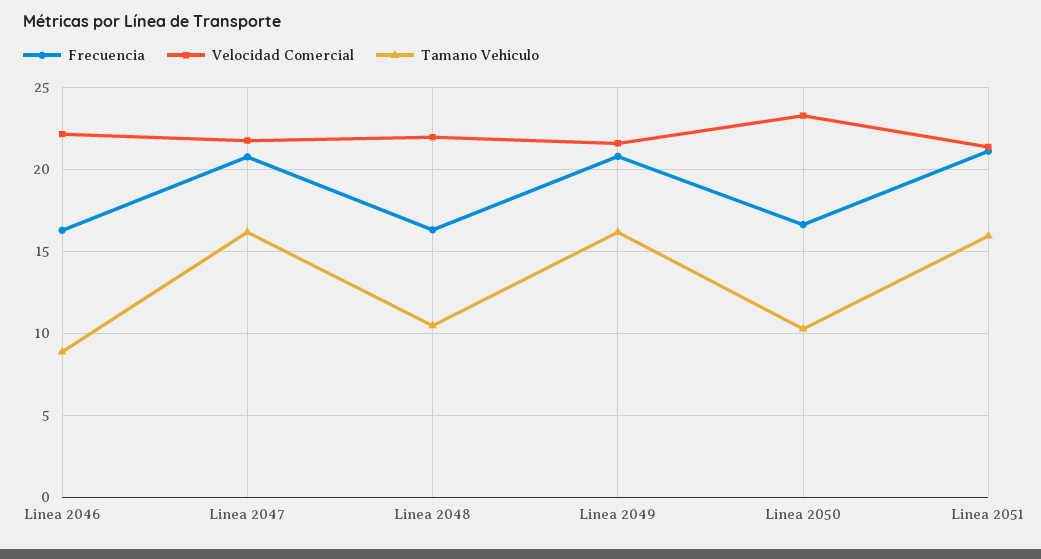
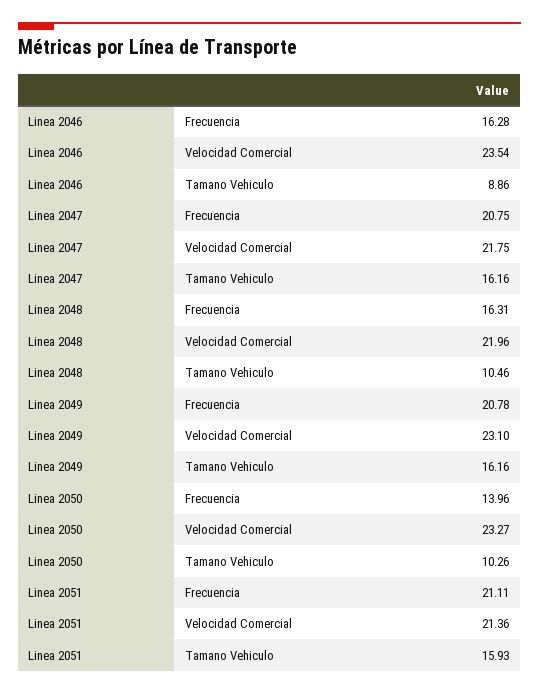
  {
    "Frecuencia": {
      "Linea 2046": 16.28,
      "Linea 2047": 20.75,
      "Linea 2048": 16.31,
      "Linea 2049": 20.78,
-     "Linea 2050": 16.5,
+     "Linea 2050": 13.96,
      "Linea 2051": 21.11
    },
    "Velocidad Comercial": {
-     "Linea 2046": 22,
+     "Linea 2046": 23.54,
      "Linea 2047": 21.75,
      "Linea 2048": 21.96,
-     "Linea 2049": 21.5,
+     "Linea 2049": 23.1,
      "Linea 2050": 23.27,
      "Linea 2051": 21.36
    },
    "Tamano Vehiculo": {
      "Linea 2046": 8.86,
      "Linea 2047": 16.16,
      "Linea 2048": 10.46,
      "Linea 2049": 16.16,
      "Linea 2050": 10.26,
      "Linea 2051": 15.93
    }
  }

